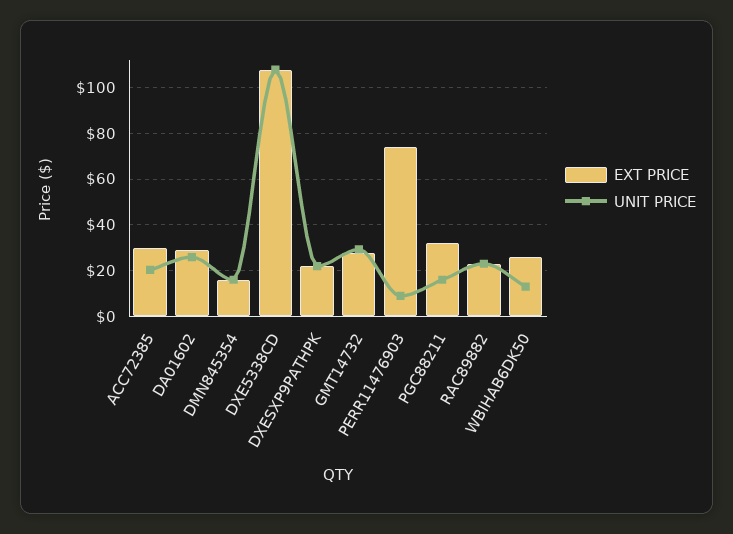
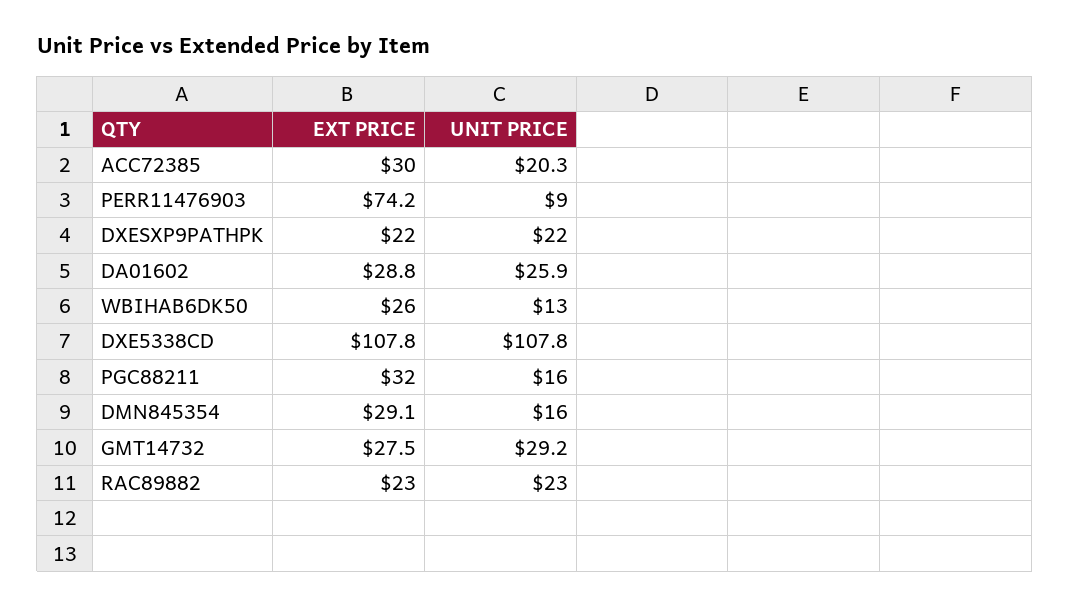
  {
    "EXT PRICE": {
      "ACC72385": 30,
      "DA01602": 28.8,
-     "DMN845354": 15,
+     "DMN845354": 29.1,
      "DXE5338CD": 107.8,
      "DXESXP9PATHPK": 22,
      "GMT14732": 27.5,
      "PERR11476903": 74.2,
      "PGC88211": 32,
      "RAC89882": 23,
      "WBIHAB6DK50": 26
    },
    "UNIT PRICE": {
      "ACC72385": 20.3,
      "DA01602": 25.9,
      "DMN845354": 16,
      "DXE5338CD": 107.8,
      "DXESXP9PATHPK": 22,
      "GMT14732": 29.2,
      "PERR11476903": 9,
      "PGC88211": 16,
      "RAC89882": 23,
      "WBIHAB6DK50": 13
    }
  }

